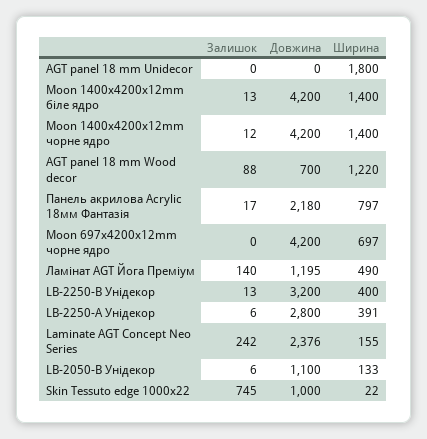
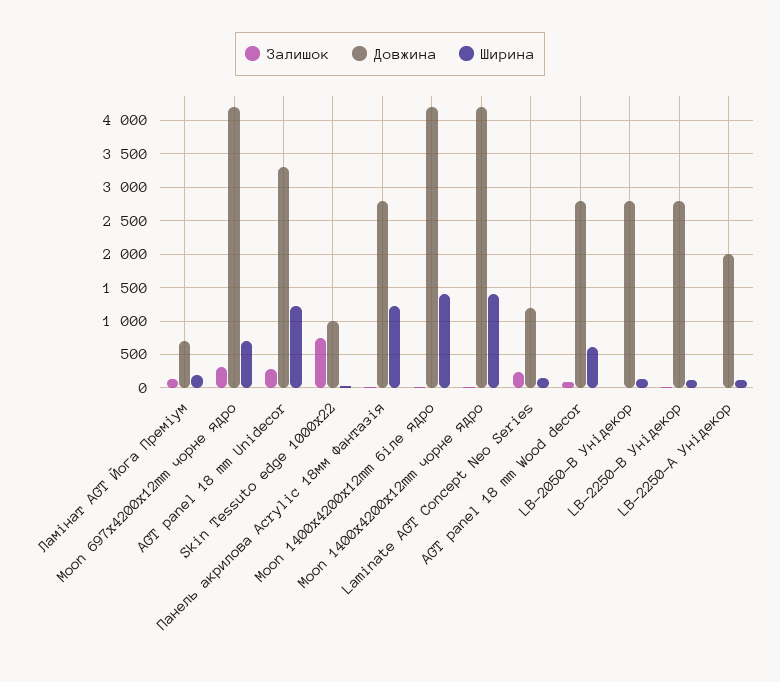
  {
    "Залишок": {
-     "AGT panel 18 mm Unidecor": 0,
+     "AGT panel 18 mm Unidecor": 300,
      "Moon 1400x4200x12mm біле ядро": 13,
      "Moon 1400x4200x12mm чорне ядро": 12,
      "AGT panel 18 mm Wood decor": 88,
      "Панель акрилова Acrylic 18мм Фантазія": 17,
-     "Moon 697x4200x12mm чорне ядро": 0,
+     "Moon 697x4200x12mm чорне ядро": 300,
      "Ламінат AGT Йога Преміум": 140,
      "LB-2250-В Унідекор": 13,
      "LB-2250-А Унідекор": 6,
      "Laminate AGT Concept Neo Series": 242,
      "LB-2050-В Унідекор": 6,
      "Skin Tessuto edge 1000x22": 745
    },
    "Довжина": {
-     "AGT panel 18 mm Unidecor": 0,
+     "AGT panel 18 mm Unidecor": 3300,
      "Moon 1400x4200x12mm біле ядро": 4200,
      "Moon 1400x4200x12mm чорне ядро": 4200,
-     "AGT panel 18 mm Wood decor": 700,
+     "AGT panel 18 mm Wood decor": 2800,
-     "Панель акрилова Acrylic 18мм Фантазія": 2180,
+     "Панель акрилова Acrylic 18мм Фантазія": 2800,
      "Moon 697x4200x12mm чорне ядро": 4200,
-     "Ламінат AGT Йога Преміум": 1195,
+     "Ламінат AGT Йога Преміум": 700,
-     "LB-2250-В Унідекор": 3200,
+     "LB-2250-В Унідекор": 2800,
-     "LB-2250-А Унідекор": 2800,
+     "LB-2250-А Унідекор": 2000,
-     "Laminate AGT Concept Neo Series": 2376,
+     "Laminate AGT Concept Neo Series": 1200,
-     "LB-2050-В Унідекор": 1100,
+     "LB-2050-В Унідекор": 2800,
      "Skin Tessuto edge 1000x22": 1000
    },
    "Ширина": {
-     "AGT panel 18 mm Unidecor": 1800,
+     "AGT panel 18 mm Unidecor": 1200,
      "Moon 1400x4200x12mm біле ядро": 1400,
      "Moon 1400x4200x12mm чорне ядро": 1400,
-     "AGT panel 18 mm Wood decor": 1220,
+     "AGT panel 18 mm Wood decor": 600,
-     "Панель акрилова Acrylic 18мм Фантазія": 797,
+     "Панель акрилова Acrylic 18мм Фантазія": 1200,
      "Moon 697x4200x12mm чорне ядро": 697,
-     "Ламінат AGT Йога Преміум": 490,
+     "Ламінат AGT Йога Преміум": 200,
-     "LB-2250-В Унідекор": 400,
+     "LB-2250-В Унідекор": 100,
-     "LB-2250-А Унідекор": 391,
+     "LB-2250-А Унідекор": 100,
      "Laminate AGT Concept Neo Series": 155,
      "LB-2050-В Унідекор": 133,
      "Skin Tessuto edge 1000x22": 22
    }
  }

